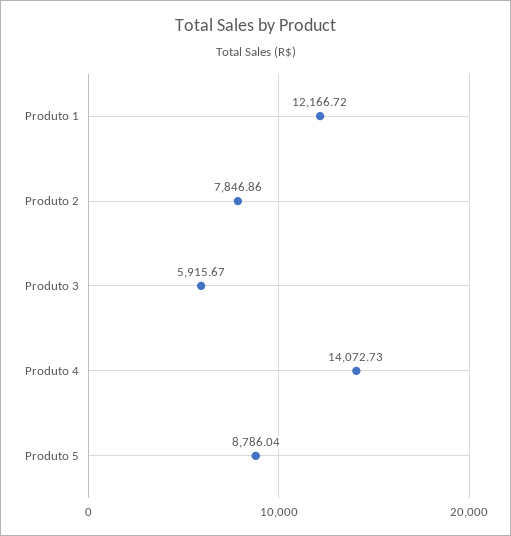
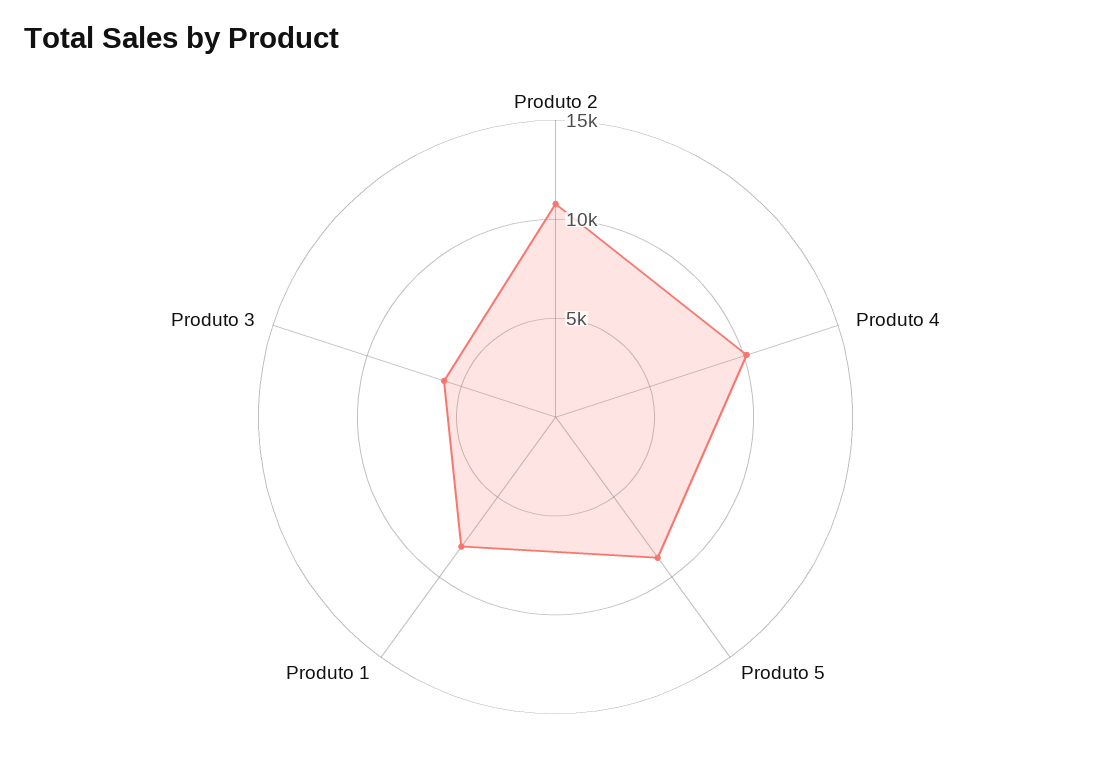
  {
-   "Produto 1": 12166.72,
+   "Produto 1": 8000,
-   "Produto 2": 7846.86,
+   "Produto 2": 11000,
    "Produto 3": 5915.67,
-   "Produto 4": 14072.73,
+   "Produto 4": 10000,
    "Produto 5": 8786.04
  }

